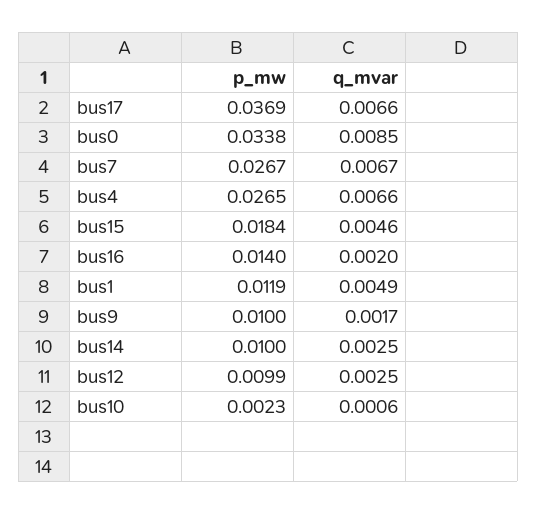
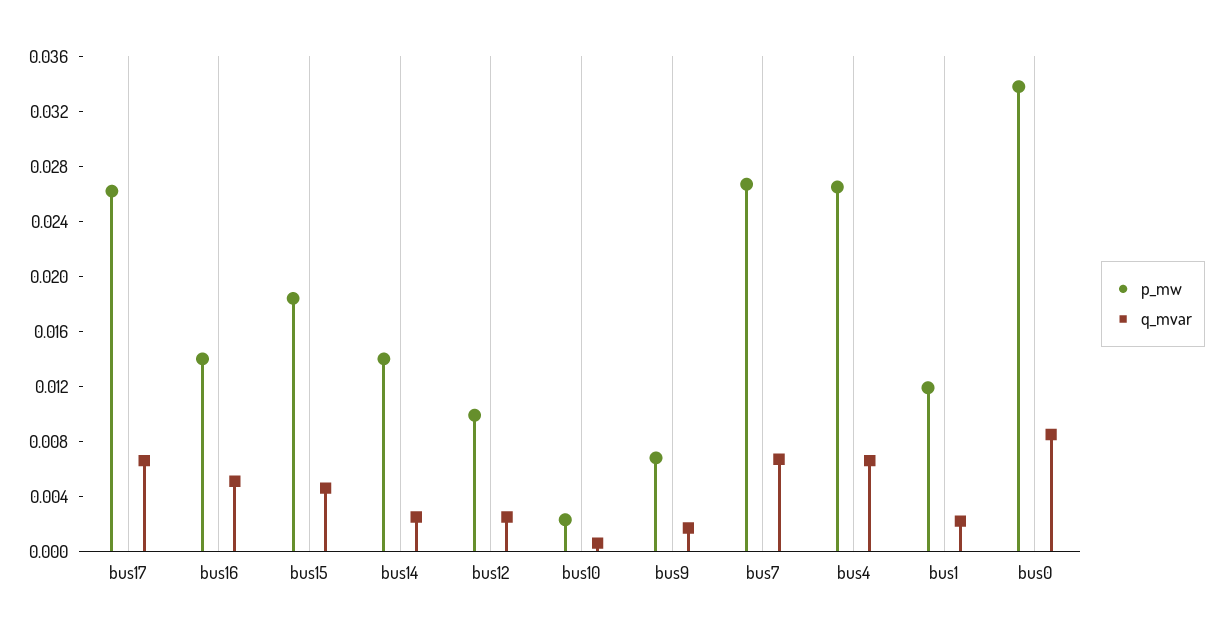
  {
    "p_mw": {
-     "bus17": 0.0369,
+     "bus17": 0.026,
      "bus0": 0.0338,
      "bus7": 0.0267,
      "bus4": 0.0265,
      "bus15": 0.0184,
      "bus16": 0.014,
      "bus1": 0.0119,
-     "bus9": 0.01,
+     "bus9": 0.007,
-     "bus14": 0.01,
+     "bus14": 0.014,
      "bus12": 0.0099,
      "bus10": 0.0023
    },
    "q_mvar": {
      "bus17": 0.0066,
      "bus0": 0.0085,
      "bus7": 0.0067,
      "bus4": 0.0066,
      "bus15": 0.0046,
-     "bus16": 0.002,
+     "bus16": 0.005,
-     "bus1": 0.0049,
+     "bus1": 0.002,
      "bus9": 0.0017,
      "bus14": 0.0025,
      "bus12": 0.0025,
      "bus10": 0.0006
    }
  }

